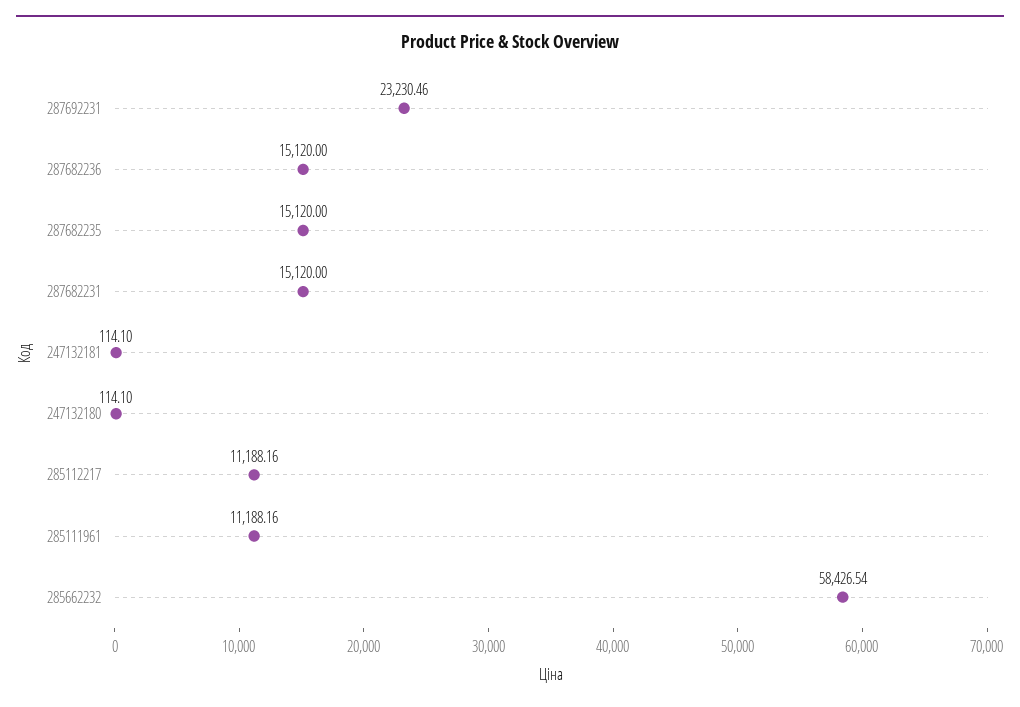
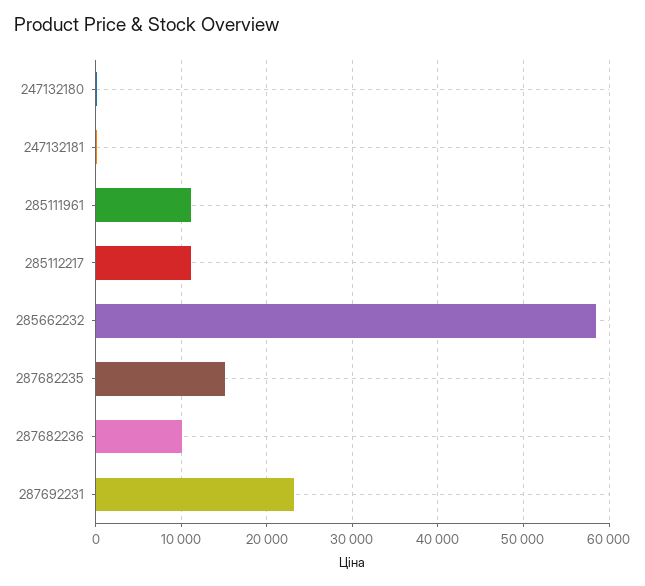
  {
    "287692231": 23230.46,
-   "287682236": 15120,
+   "287682236": 10000,
    "287682235": 15120,
-   "287682231": 15120,
    "247132181": 114.1,
    "247132180": 114.1,
    "285112217": 11188.16,
    "285111961": 11188.16,
    "285662232": 58426.54
  }

